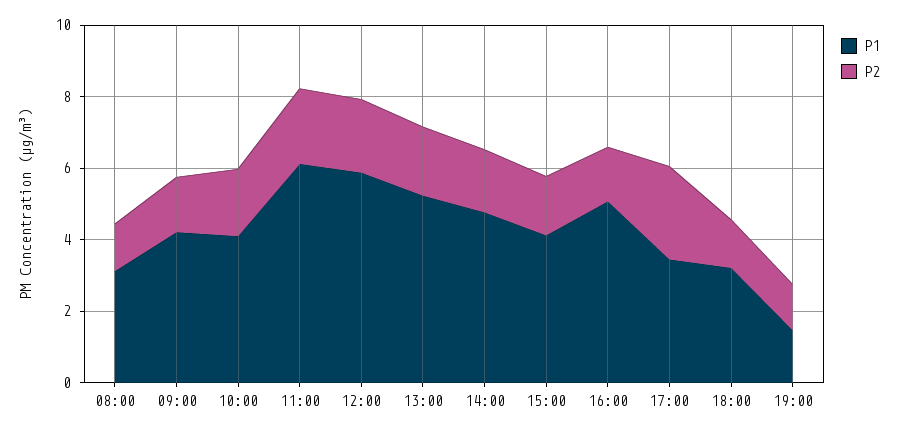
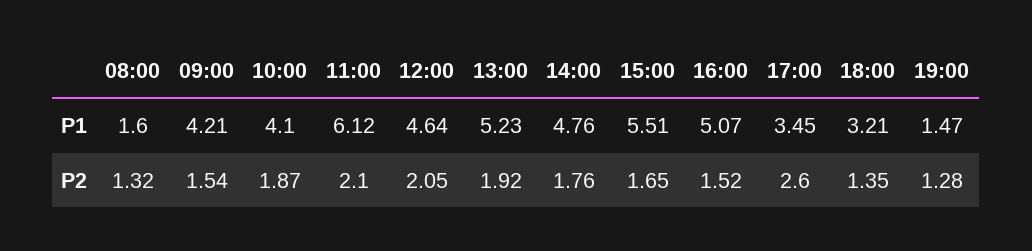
  {
    "P1": {
-     "08:00": 3,
+     "08:00": 1.6,
      "09:00": 4.21,
      "10:00": 4.1,
      "11:00": 6.12,
-     "12:00": 6,
+     "12:00": 4.64,
      "13:00": 5.23,
      "14:00": 4.76,
-     "15:00": 4,
+     "15:00": 5.51,
      "16:00": 5.07,
      "17:00": 3.45,
      "18:00": 3.21,
      "19:00": 1.47
    },
    "P2": {
      "08:00": 1.32,
      "09:00": 1.54,
      "10:00": 1.87,
      "11:00": 2.1,
      "12:00": 2.05,
      "13:00": 1.92,
      "14:00": 1.76,
      "15:00": 1.65,
      "16:00": 1.52,
      "17:00": 2.6,
      "18:00": 1.35,
      "19:00": 1.28
    }
  }

